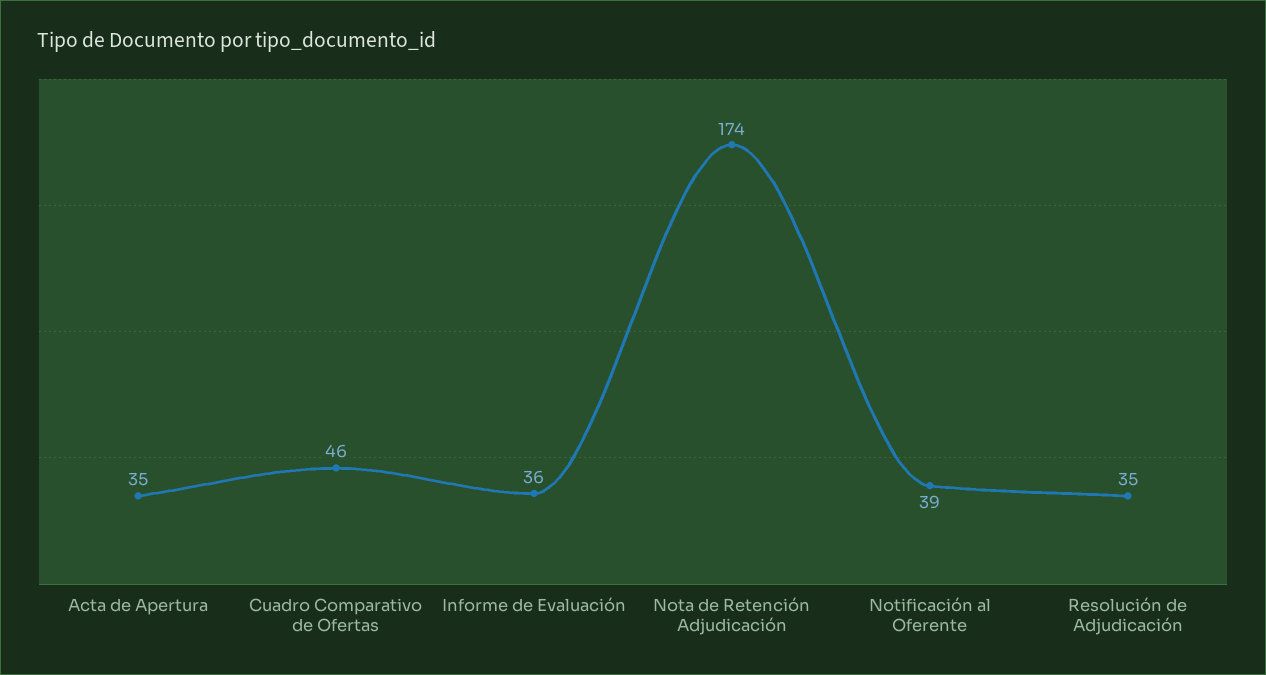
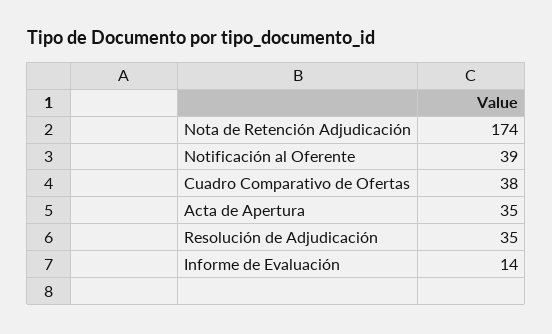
  {
    "Acta de Apertura": 35,
-   "Cuadro Comparativo de Ofertas": 46,
+   "Cuadro Comparativo de Ofertas": 38,
-   "Informe de Evaluación": 36,
+   "Informe de Evaluación": 14,
    "Nota de Retención Adjudicación": 174,
    "Notificación al Oferente": 39,
    "Resolución de Adjudicación": 35
  }

